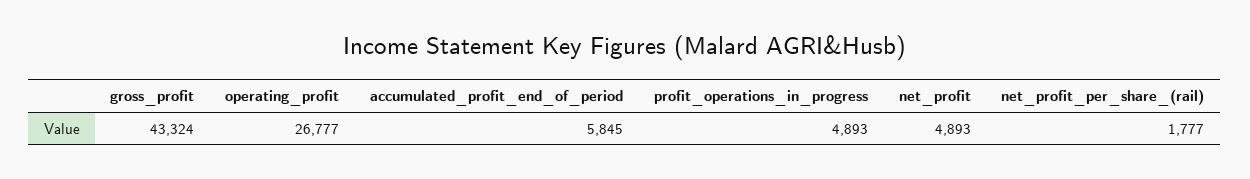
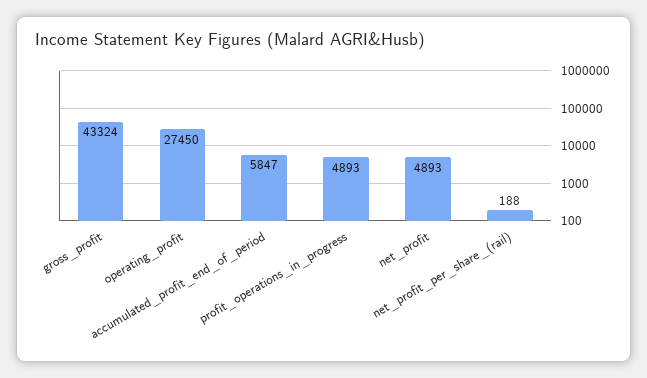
  {
    "gross_profit": 43324,
-   "operating_profit": 26777,
+   "operating_profit": 27450,
-   "accumulated_profit_end_of_period": 5845,
+   "accumulated_profit_end_of_period": 5847,
    "profit_operations_in_progress": 4893,
    "net_profit": 4893,
-   "net_profit_per_share_(rail)": 1777
+   "net_profit_per_share_(rail)": 188
  }

